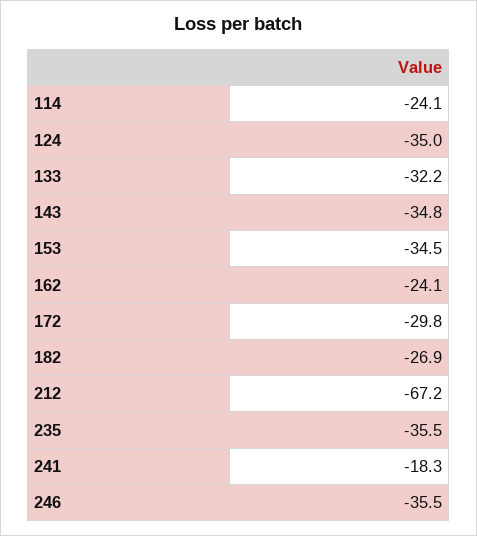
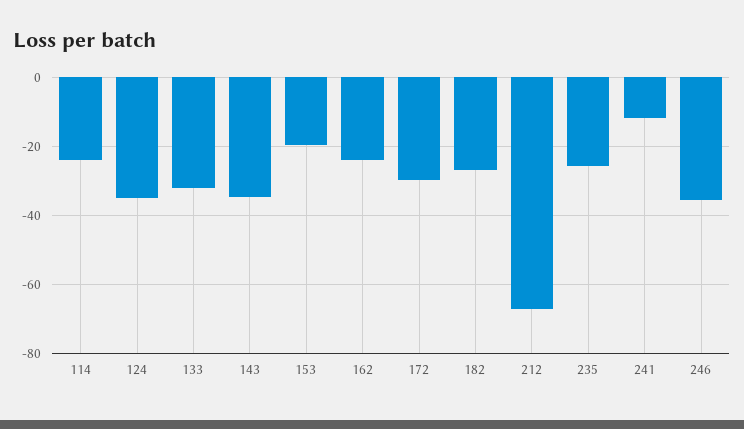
  {
    "114": -24.1,
    "124": -35,
    "133": -32.2,
    "143": -34.8,
-   "153": -34.5,
+   "153": -20,
    "162": -24.1,
    "172": -29.8,
    "182": -26.9,
    "212": -67.2,
-   "235": -35.5,
+   "235": -26,
-   "241": -18.3,
+   "241": -12,
    "246": -35.5
  }

